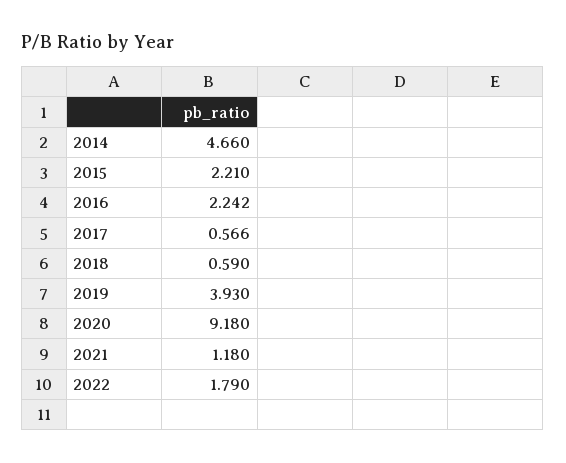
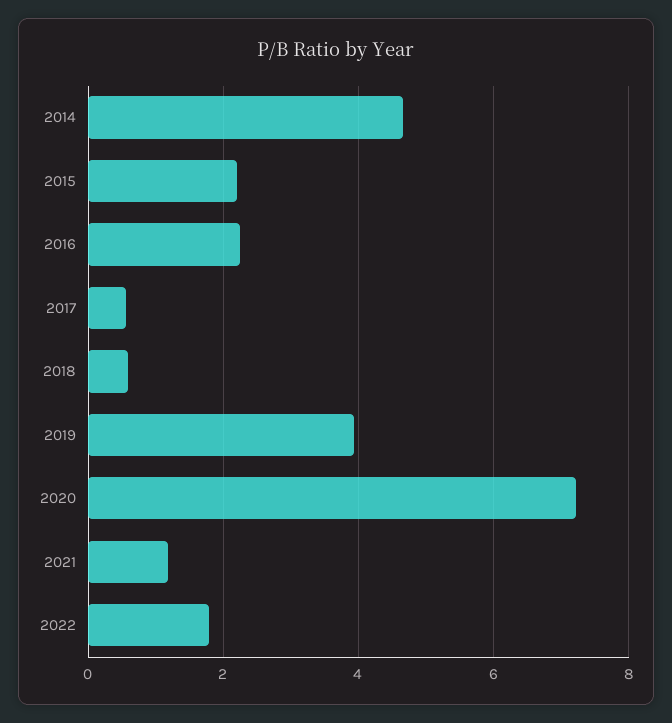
  {
    "2014": 4.66,
    "2015": 2.21,
    "2016": 2.242,
    "2017": 0.566,
    "2018": 0.59,
    "2019": 3.93,
-   "2020": 9.18,
+   "2020": 7.2,
    "2021": 1.18,
    "2022": 1.79
  }

